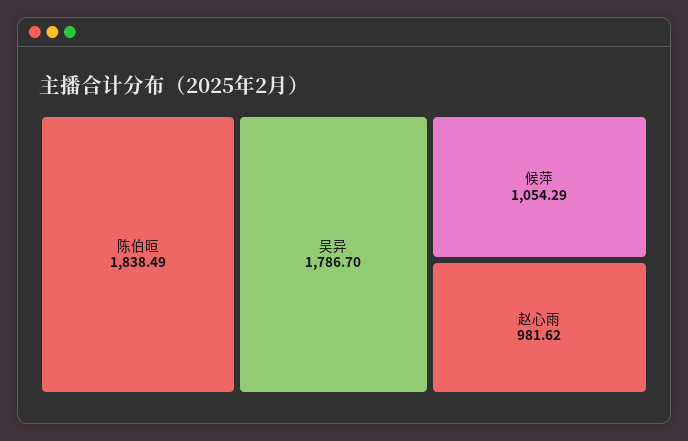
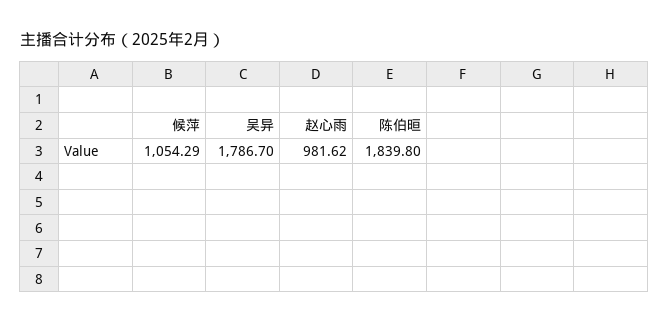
  {
-   "陈伯晅": 1838.49,
+   "陈伯晅": 1839.8,
    "吴异": 1786.7,
    "候萍": 1054.29,
    "赵心雨": 981.62
  }

